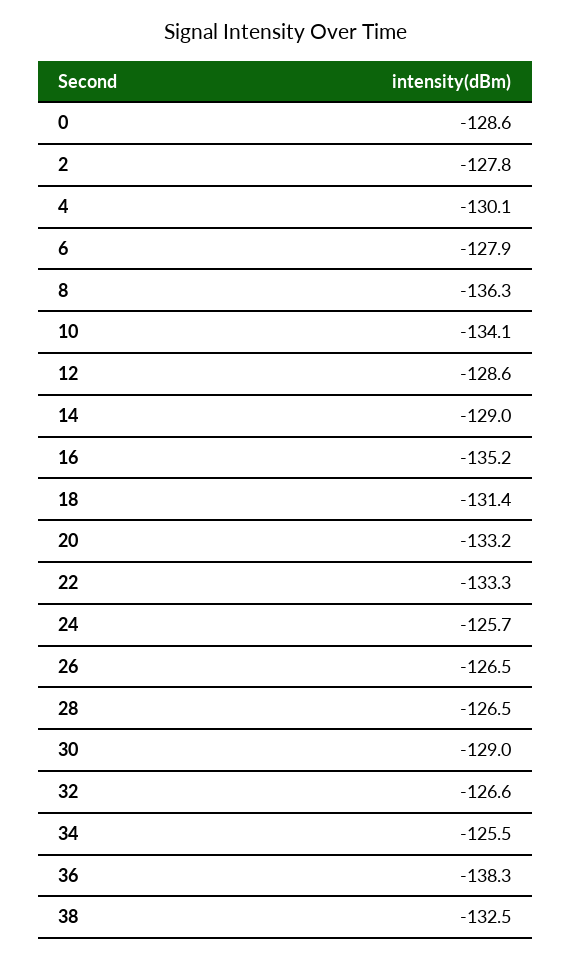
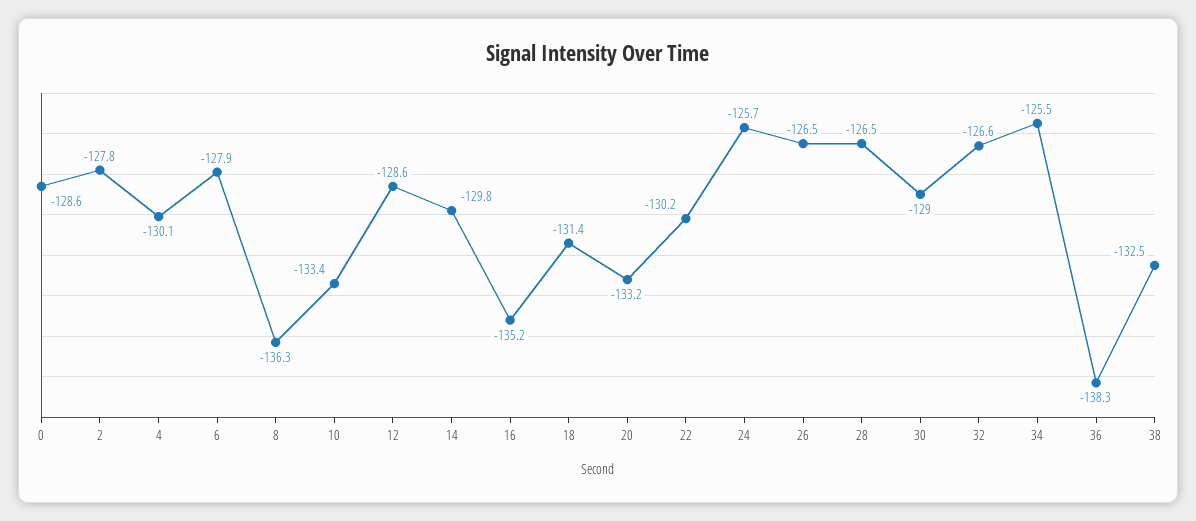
  {
    "0": -128.6,
    "2": -127.8,
    "4": -130.1,
    "6": -127.9,
    "8": -136.3,
-   "10": -134.1,
+   "10": -133.4,
    "12": -128.6,
-   "14": -129,
+   "14": -129.8,
    "16": -135.2,
    "18": -131.4,
    "20": -133.2,
-   "22": -133.3,
+   "22": -130.2,
    "24": -125.7,
    "26": -126.5,
    "28": -126.5,
    "30": -129,
    "32": -126.6,
    "34": -125.5,
    "36": -138.3,
    "38": -132.5
  }

